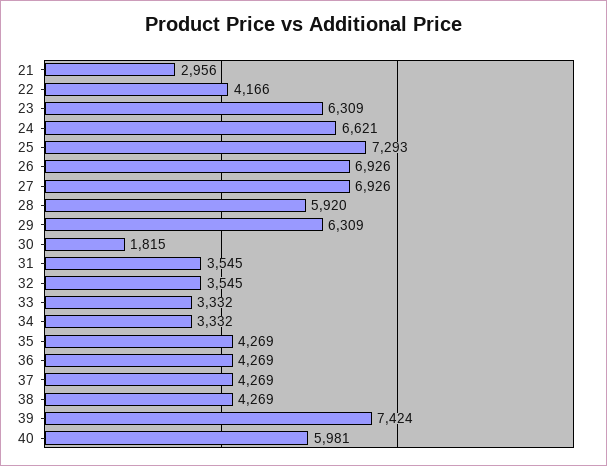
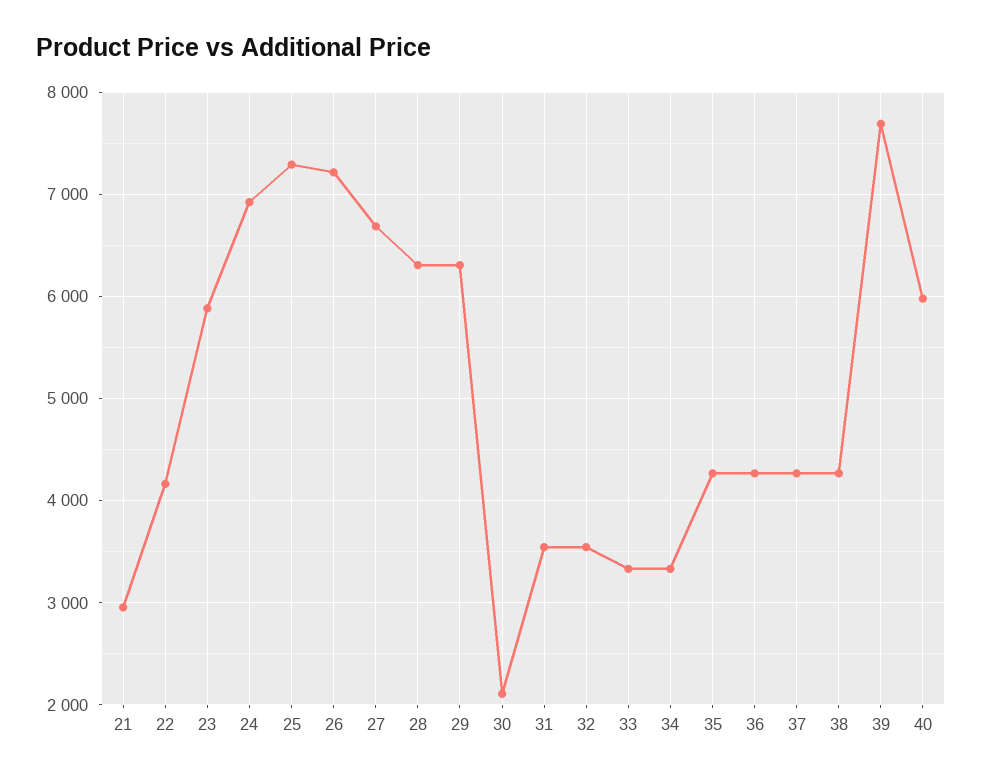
  {
    "21": 2956,
    "22": 4166,
-   "23": 6309,
+   "23": 5900,
-   "24": 6621,
+   "24": 6900,
    "25": 7293,
-   "26": 6926,
+   "26": 7200,
-   "27": 6926,
+   "27": 6700,
-   "28": 5920,
+   "28": 6300,
    "29": 6309,
-   "30": 1815,
+   "30": 2100,
    "31": 3545,
    "32": 3545,
    "33": 3332,
    "34": 3332,
    "35": 4269,
    "36": 4269,
    "37": 4269,
    "38": 4269,
-   "39": 7424,
+   "39": 7700,
    "40": 5981
  }

